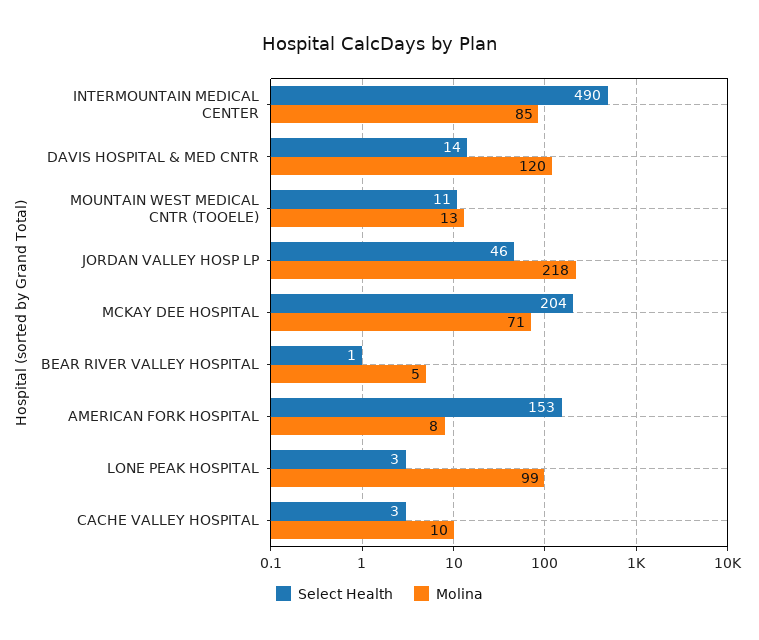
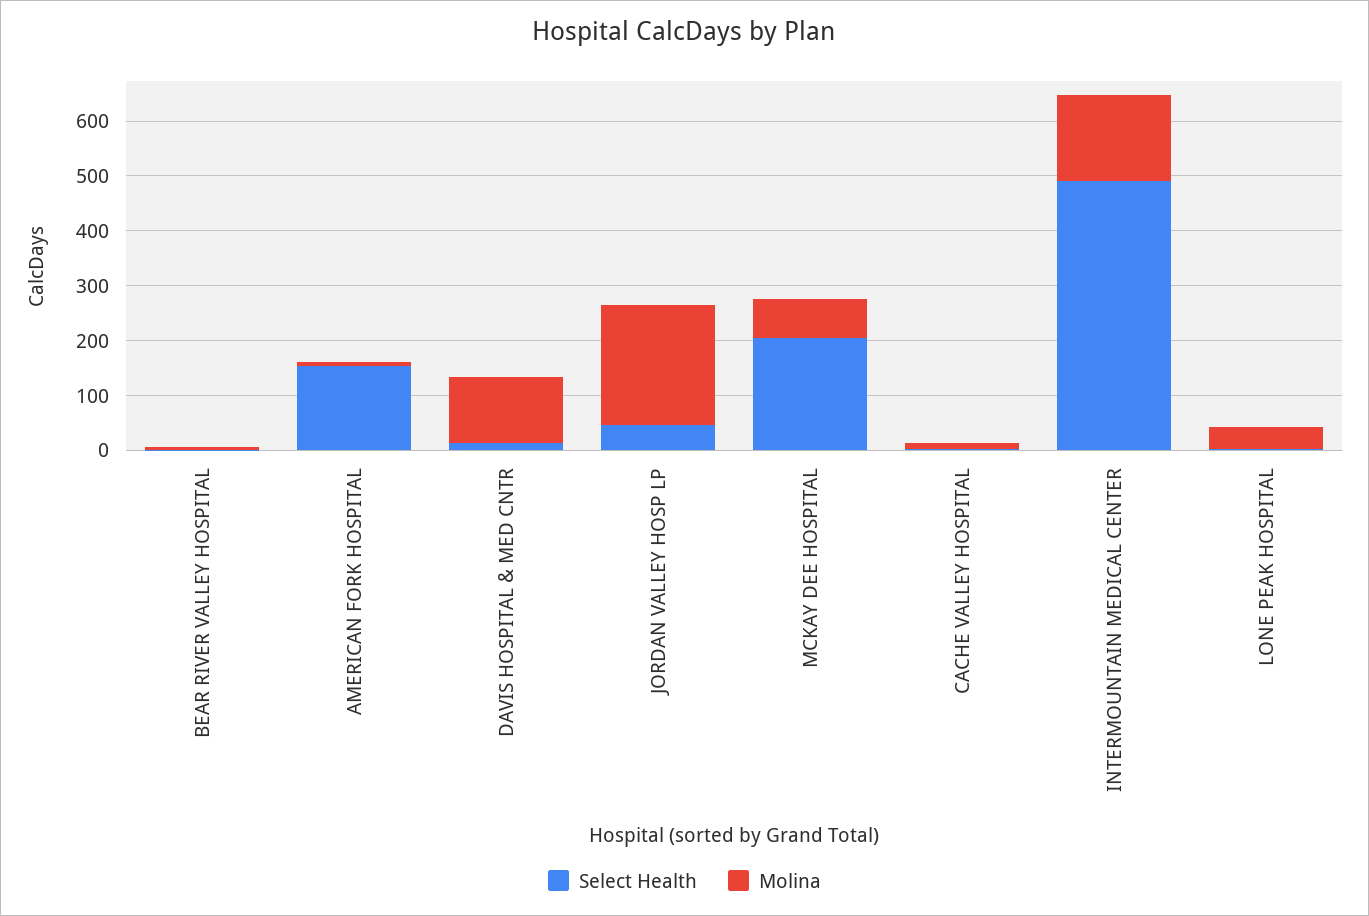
  {
    "Select Health": {
      "INTERMOUNTAIN MEDICAL CENTER": 490,
      "DAVIS HOSPITAL & MED CNTR": 14,
-     "MOUNTAIN WEST MEDICAL CNTR (TOOELE)": 11,
      "JORDAN VALLEY HOSP LP": 46,
      "MCKAY DEE HOSPITAL": 204,
      "BEAR RIVER VALLEY HOSPITAL": 1,
      "AMERICAN FORK HOSPITAL": 153,
      "LONE PEAK HOSPITAL": 3,
      "CACHE VALLEY HOSPITAL": 3
    },
    "Molina": {
-     "INTERMOUNTAIN MEDICAL CENTER": 85,
+     "INTERMOUNTAIN MEDICAL CENTER": 160,
      "DAVIS HOSPITAL & MED CNTR": 120,
-     "MOUNTAIN WEST MEDICAL CNTR (TOOELE)": 13,
      "JORDAN VALLEY HOSP LP": 218,
      "MCKAY DEE HOSPITAL": 71,
      "BEAR RIVER VALLEY HOSPITAL": 5,
      "AMERICAN FORK HOSPITAL": 8,
-     "LONE PEAK HOSPITAL": 99,
+     "LONE PEAK HOSPITAL": 40,
      "CACHE VALLEY HOSPITAL": 10
    }
  }

